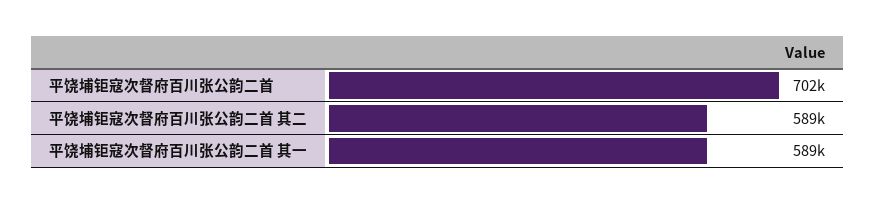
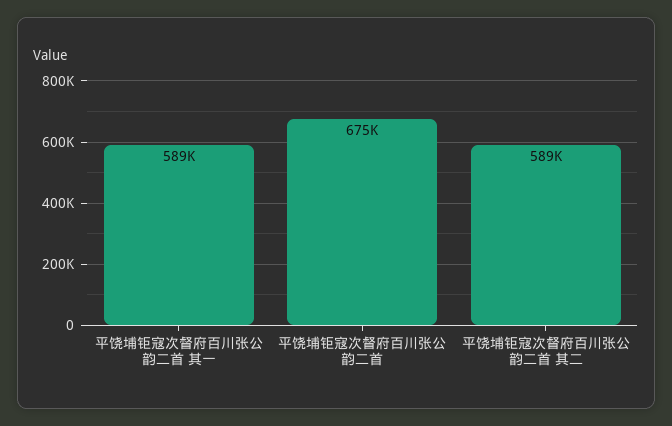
  {
-   "平饶埔钜寇次督府百川张公韵二首": 702000,
+   "平饶埔钜寇次督府百川张公韵二首": 675000,
    "平饶埔钜寇次督府百川张公韵二首 其二": 589000,
    "平饶埔钜寇次督府百川张公韵二首 其一": 589000
  }

